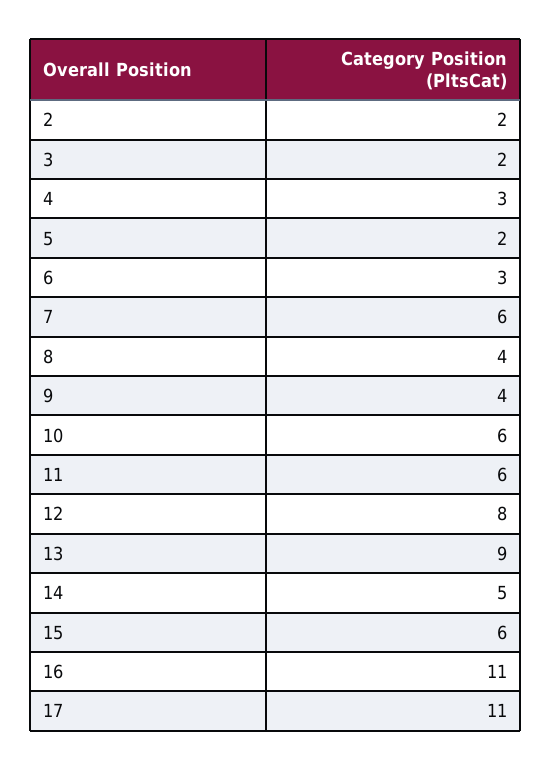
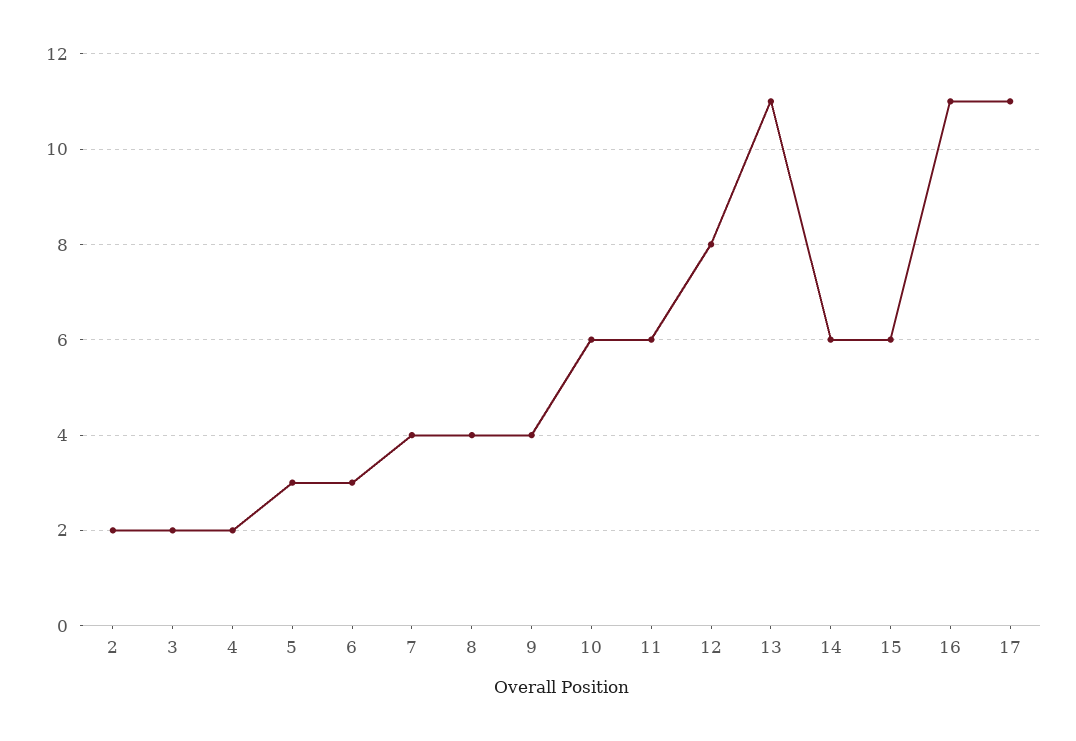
  {
    "2": 2,
    "3": 2,
-   "4": 3,
+   "4": 2,
-   "5": 2,
+   "5": 3,
    "6": 3,
-   "7": 6,
+   "7": 4,
    "8": 4,
    "9": 4,
    "10": 6,
    "11": 6,
    "12": 8,
-   "13": 9,
+   "13": 11,
-   "14": 5,
+   "14": 6,
    "15": 6,
    "16": 11,
    "17": 11
  }

